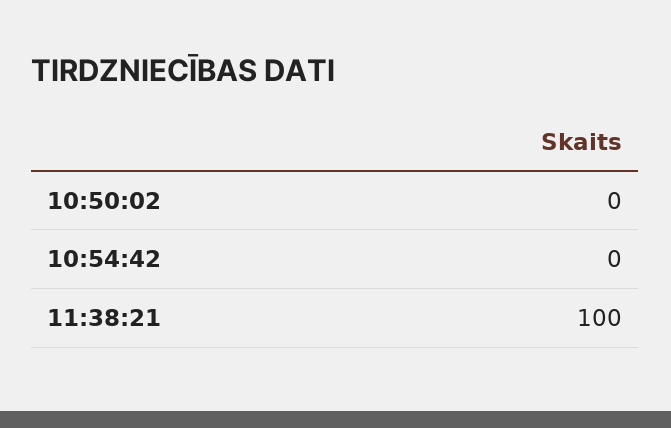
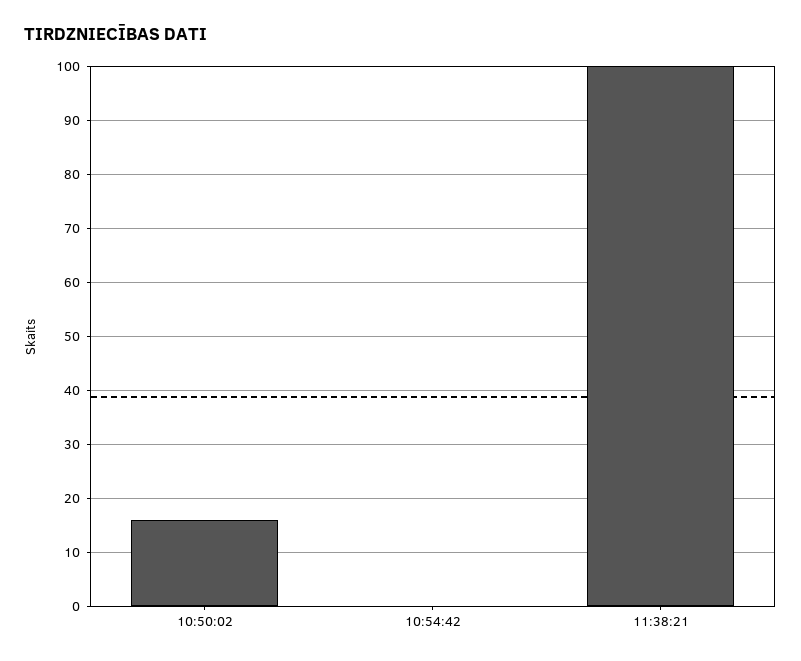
  {
-   "10:50:02": 0,
+   "10:50:02": 15,
    "10:54:42": 0,
    "11:38:21": 100
  }

